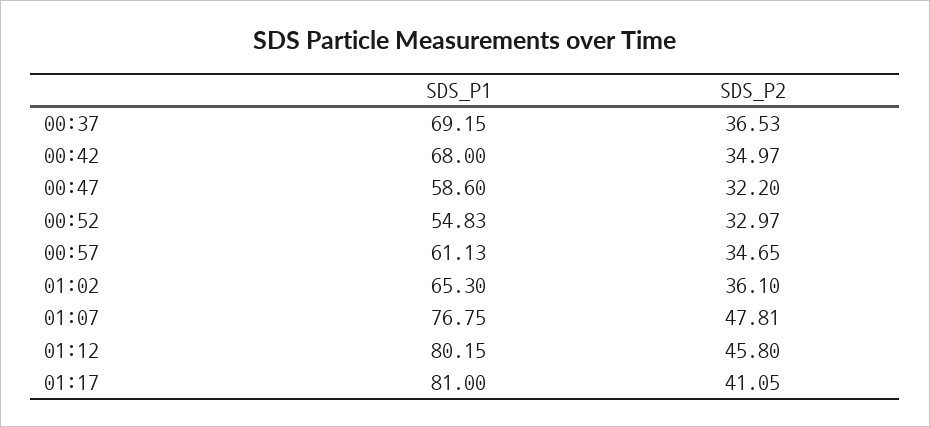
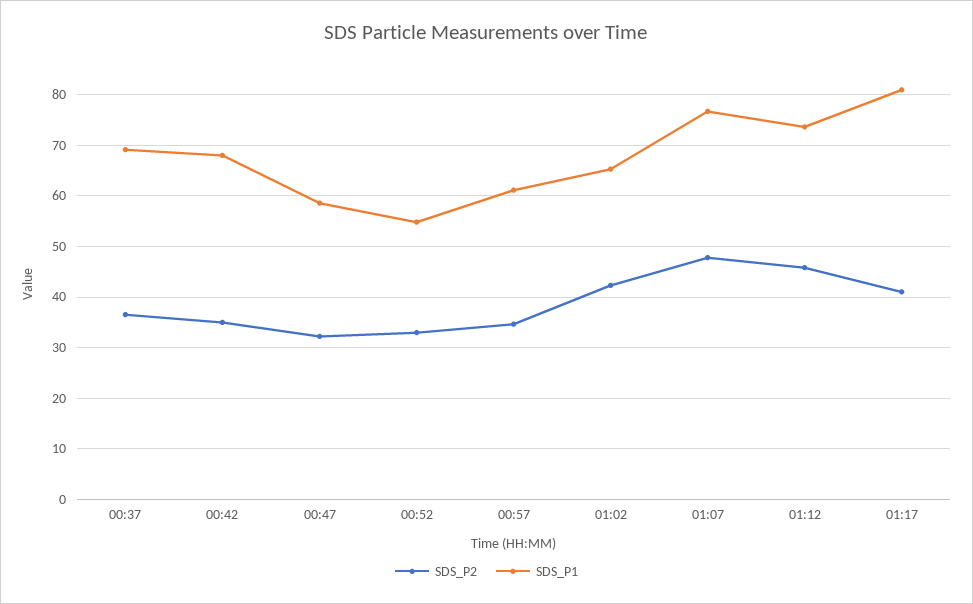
  {
    "SDS_P1": {
      "00:37": 69.15,
      "00:42": 68,
      "00:47": 58.6,
      "00:52": 54.83,
      "00:57": 61.13,
      "01:02": 65.3,
      "01:07": 76.75,
-     "01:12": 80.15,
+     "01:12": 74,
      "01:17": 81
    },
    "SDS_P2": {
      "00:37": 36.53,
      "00:42": 34.97,
      "00:47": 32.2,
      "00:52": 32.97,
      "00:57": 34.65,
-     "01:02": 36.1,
+     "01:02": 42,
      "01:07": 47.81,
      "01:12": 45.8,
      "01:17": 41.05
    }
  }

